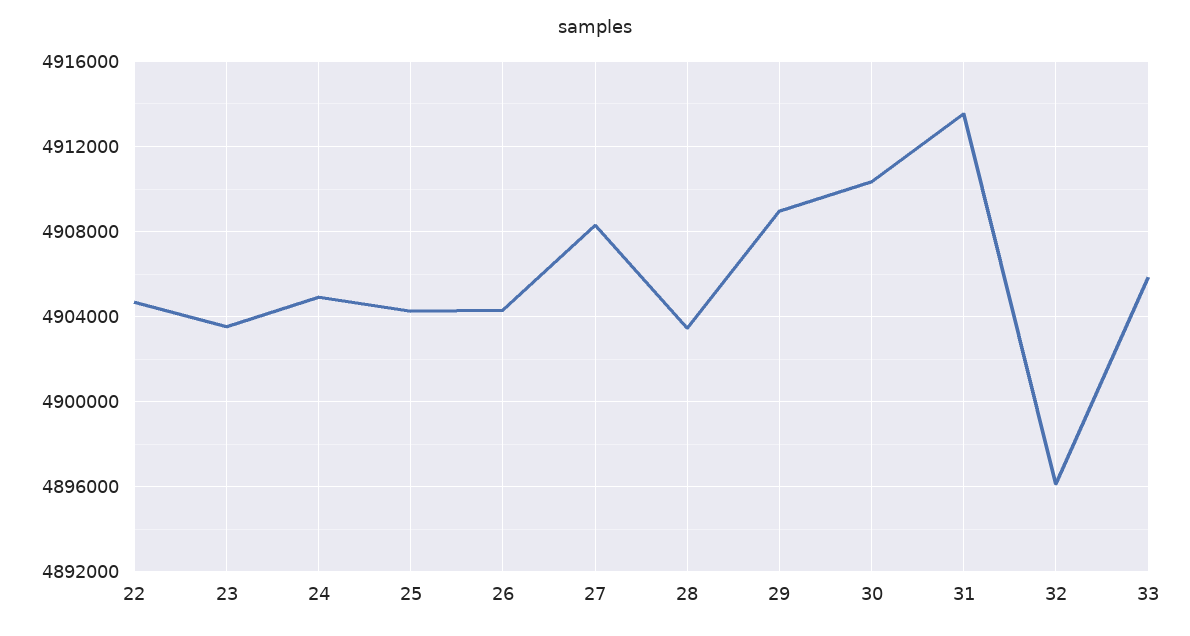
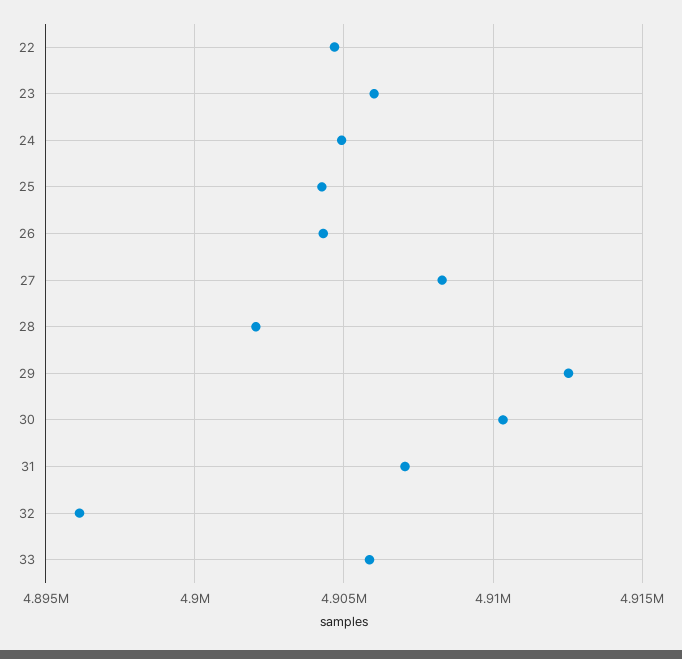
  {
    "22": 4904500,
-   "23": 4903500,
+   "23": 4906000,
    "24": 4905000,
    "25": 4904500,
    "26": 4904500,
    "27": 4908500,
-   "28": 4903500,
+   "28": 4902000,
-   "29": 4909000,
+   "29": 4912500,
    "30": 4910500,
-   "31": 4913500,
+   "31": 4907000,
    "32": 4896000,
    "33": 4906000
  }

